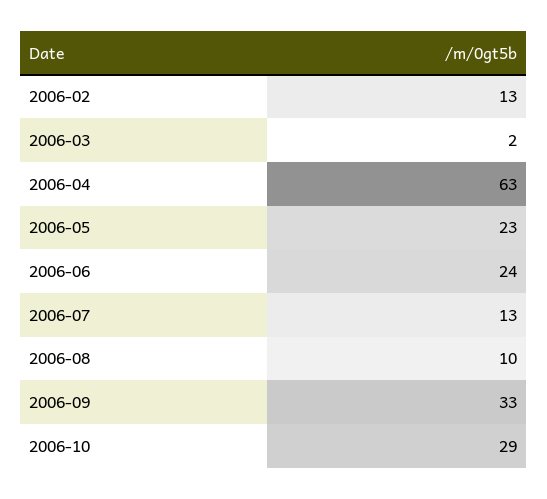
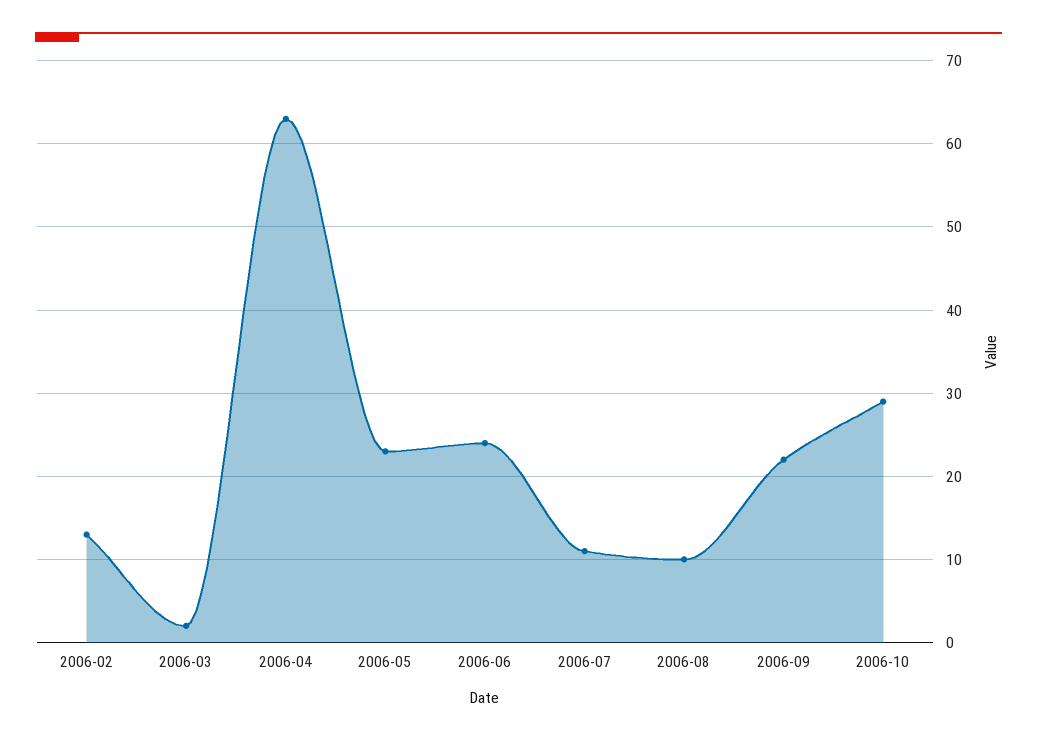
  {
    "2006-02": 13,
    "2006-03": 2,
    "2006-04": 63,
    "2006-05": 23,
    "2006-06": 24,
-   "2006-07": 13,
+   "2006-07": 11,
    "2006-08": 10,
-   "2006-09": 33,
+   "2006-09": 22,
    "2006-10": 29
  }

